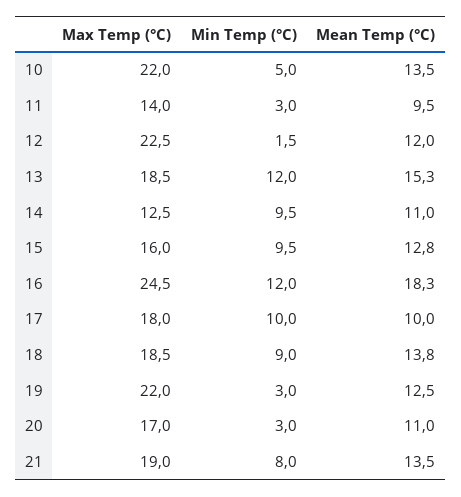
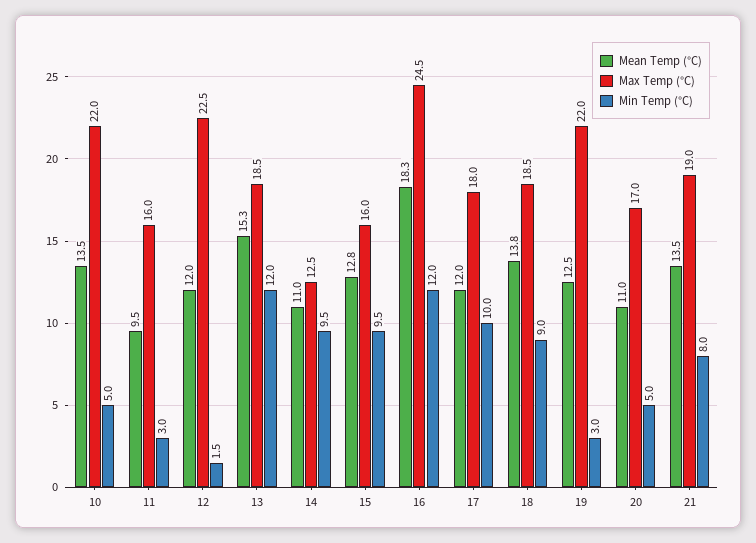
  {
    "Max Temp (°C)": {
      "10": 22,
-     "11": 14,
+     "11": 16,
      "12": 22.5,
      "13": 18.5,
      "14": 12.5,
      "15": 16,
      "16": 24.5,
      "17": 18,
      "18": 18.5,
      "19": 22,
      "20": 17,
      "21": 19
    },
    "Min Temp (°C)": {
      "10": 5,
      "11": 3,
      "12": 1.5,
      "13": 12,
      "14": 9.5,
      "15": 9.5,
      "16": 12,
      "17": 10,
      "18": 9,
      "19": 3,
-     "20": 3,
+     "20": 5,
      "21": 8
    },
    "Mean Temp (°C)": {
      "10": 13.5,
      "11": 9.5,
      "12": 12,
      "13": 15.3,
      "14": 11,
      "15": 12.8,
      "16": 18.3,
-     "17": 10,
+     "17": 12,
      "18": 13.8,
      "19": 12.5,
      "20": 11,
      "21": 13.5
    }
  }

